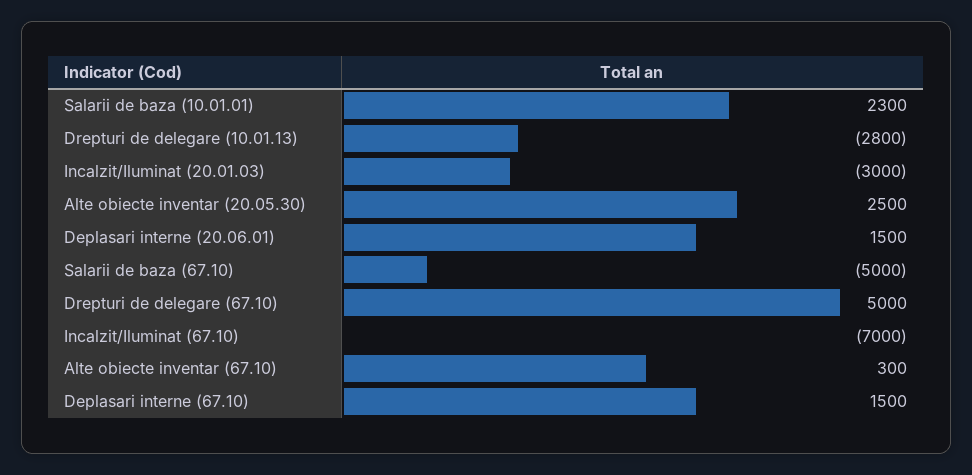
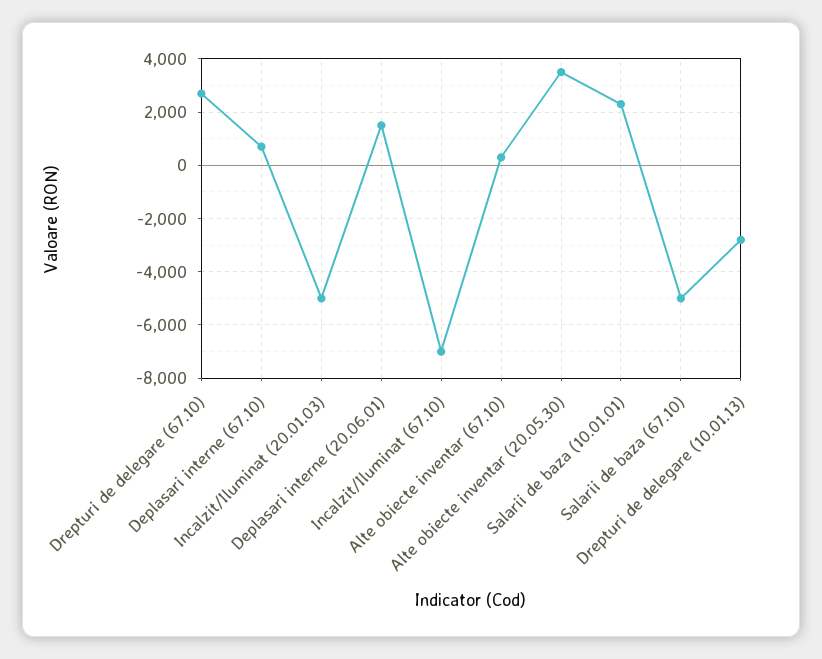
  {
    "Salarii de baza (10.01.01)": 2300,
    "Drepturi de delegare (10.01.13)": -2800,
-   "Incalzit/Iluminat (20.01.03)": -3000,
+   "Incalzit/Iluminat (20.01.03)": -5000,
-   "Alte obiecte inventar (20.05.30)": 2500,
+   "Alte obiecte inventar (20.05.30)": 3500,
    "Deplasari interne (20.06.01)": 1500,
    "Salarii de baza (67.10)": -5000,
-   "Drepturi de delegare (67.10)": 5000,
+   "Drepturi de delegare (67.10)": 2750,
    "Incalzit/Iluminat (67.10)": -7000,
    "Alte obiecte inventar (67.10)": 300,
-   "Deplasari interne (67.10)": 1500
+   "Deplasari interne (67.10)": 750
  }

